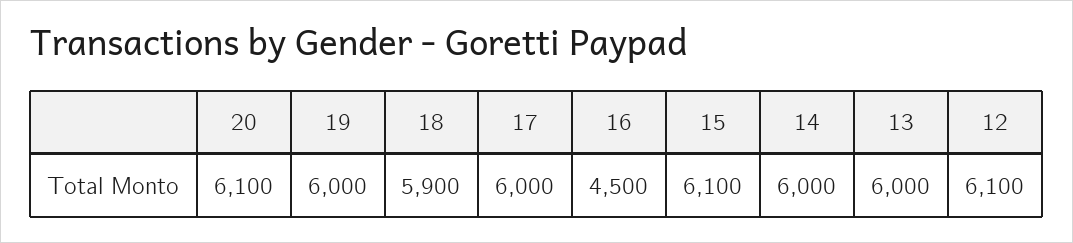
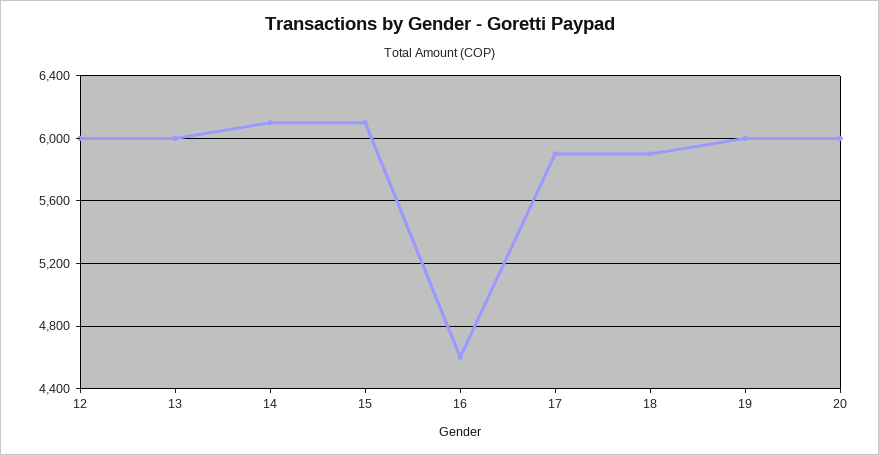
  {
-   "20": 6100,
+   "20": 6000,
    "19": 6000,
    "18": 5900,
-   "17": 6000,
+   "17": 5900,
-   "16": 4500,
+   "16": 4600,
    "15": 6100,
-   "14": 6000,
+   "14": 6100,
    "13": 6000,
-   "12": 6100
+   "12": 6000
  }

